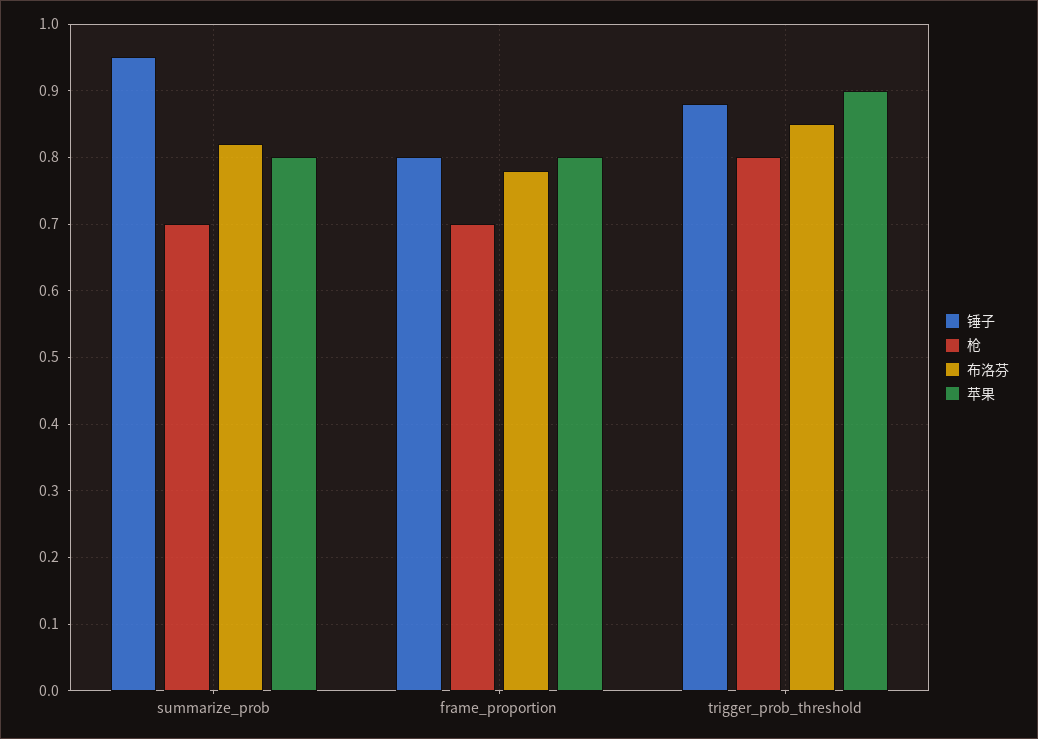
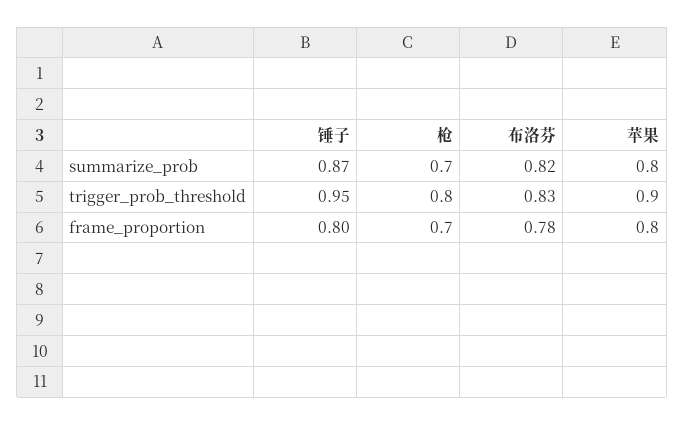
  {
    "锤子": {
-     "summarize_prob": 0.95,
+     "summarize_prob": 0.87,
      "frame_proportion": 0.8,
-     "trigger_prob_threshold": 0.88
+     "trigger_prob_threshold": 0.95
    },
    "枪": {
      "summarize_prob": 0.7,
      "frame_proportion": 0.7,
      "trigger_prob_threshold": 0.8
    },
    "布洛芬": {
      "summarize_prob": 0.82,
      "frame_proportion": 0.78,
-     "trigger_prob_threshold": 0.85
+     "trigger_prob_threshold": 0.83
    },
    "苹果": {
      "summarize_prob": 0.8,
      "frame_proportion": 0.8,
      "trigger_prob_threshold": 0.9
    }
  }

